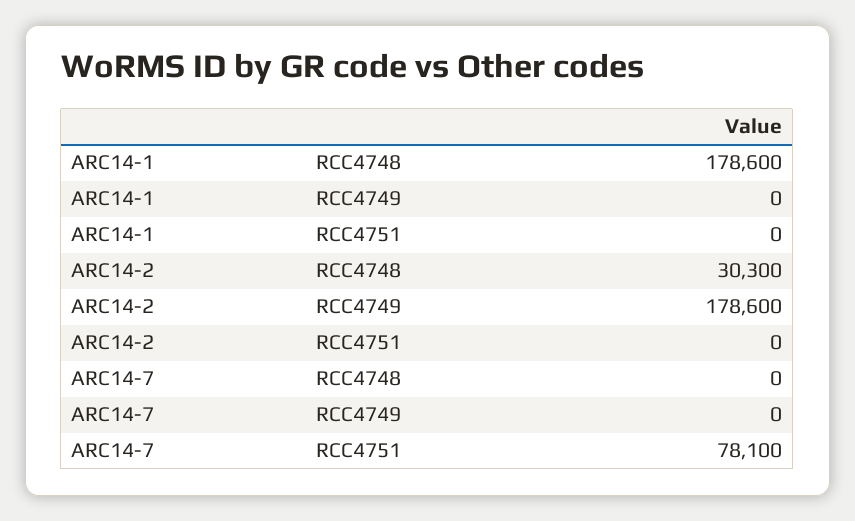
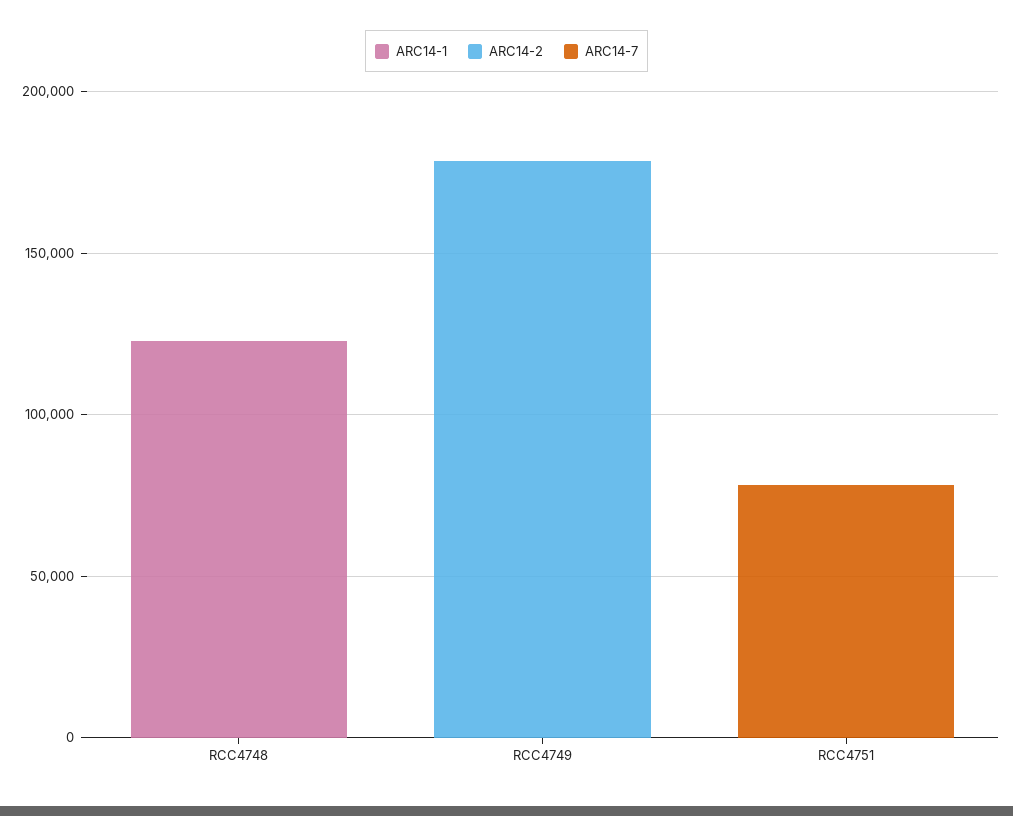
  {
    "ARC14-1": {
-     "RCC4748": 178600,
+     "RCC4748": 120000,
      "RCC4749": 0,
      "RCC4751": 0
    },
    "ARC14-2": {
-     "RCC4748": 30300,
+     "RCC4748": 0,
      "RCC4749": 178600,
      "RCC4751": 0
    },
    "ARC14-7": {
      "RCC4748": 0,
      "RCC4749": 0,
      "RCC4751": 78100
    }
  }

